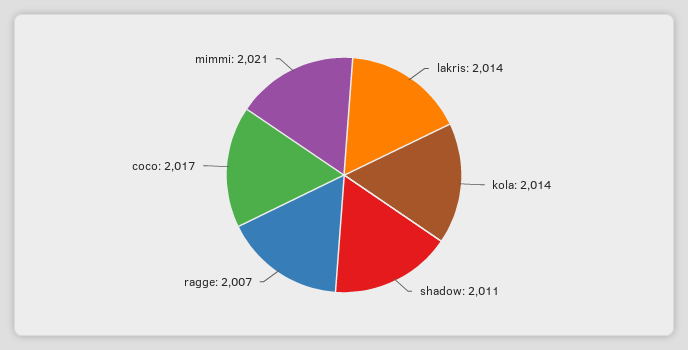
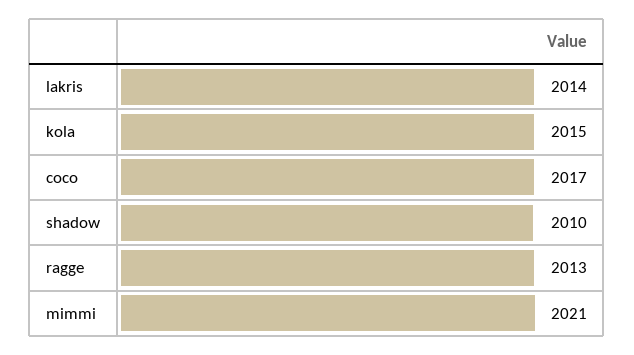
  {
    "lakris": 2014,
-   "kola": 2014,
+   "kola": 2015,
-   "shadow": 2011,
+   "shadow": 2010,
-   "ragge": 2007,
+   "ragge": 2013,
    "coco": 2017,
    "mimmi": 2021
  }

